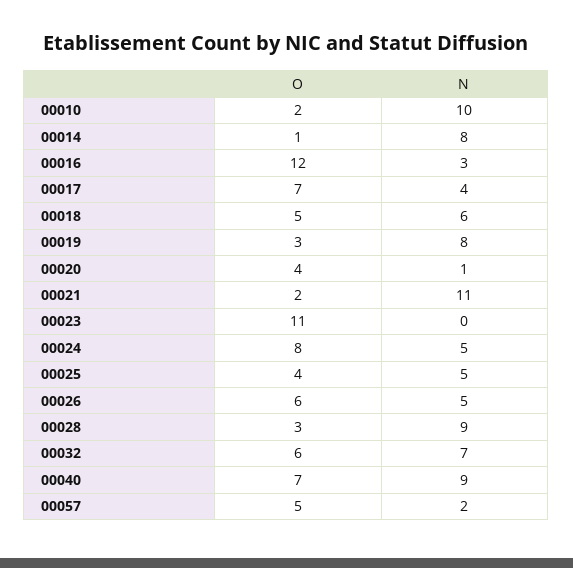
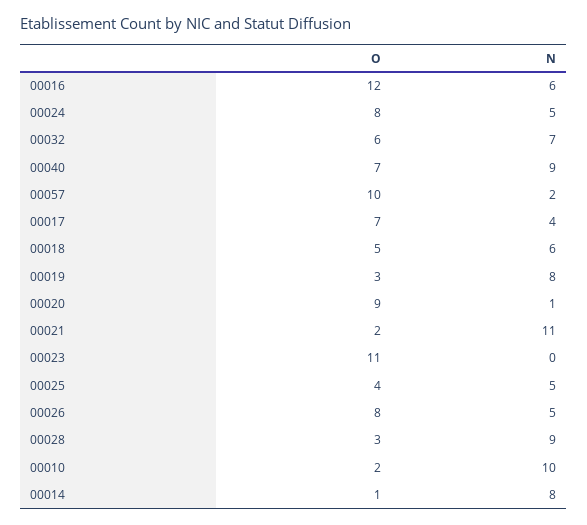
  {
    "O": {
      "00010": 2,
      "00014": 1,
      "00016": 12,
      "00017": 7,
      "00018": 5,
      "00019": 3,
-     "00020": 4,
+     "00020": 9,
      "00021": 2,
      "00023": 11,
      "00024": 8,
      "00025": 4,
-     "00026": 6,
+     "00026": 8,
      "00028": 3,
      "00032": 6,
      "00040": 7,
-     "00057": 5
+     "00057": 10
    },
    "N": {
      "00010": 10,
      "00014": 8,
-     "00016": 3,
+     "00016": 6,
      "00017": 4,
      "00018": 6,
      "00019": 8,
      "00020": 1,
      "00021": 11,
      "00023": 0,
      "00024": 5,
      "00025": 5,
      "00026": 5,
      "00028": 9,
      "00032": 7,
      "00040": 9,
      "00057": 2
    }
  }

